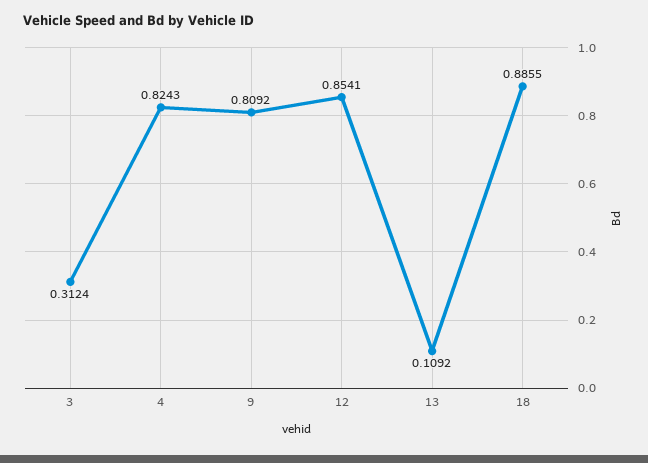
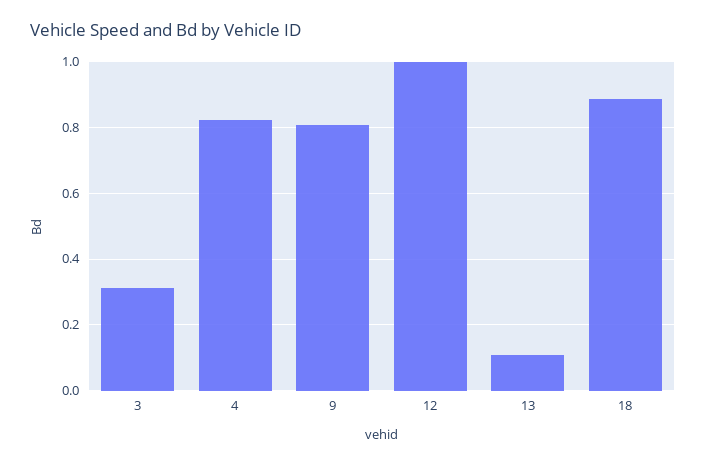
  {
    "3": 0.3124,
    "4": 0.8243,
    "9": 0.8092,
-   "12": 0.8541,
+   "12": 1,
    "13": 0.1092,
    "18": 0.8855
  }

